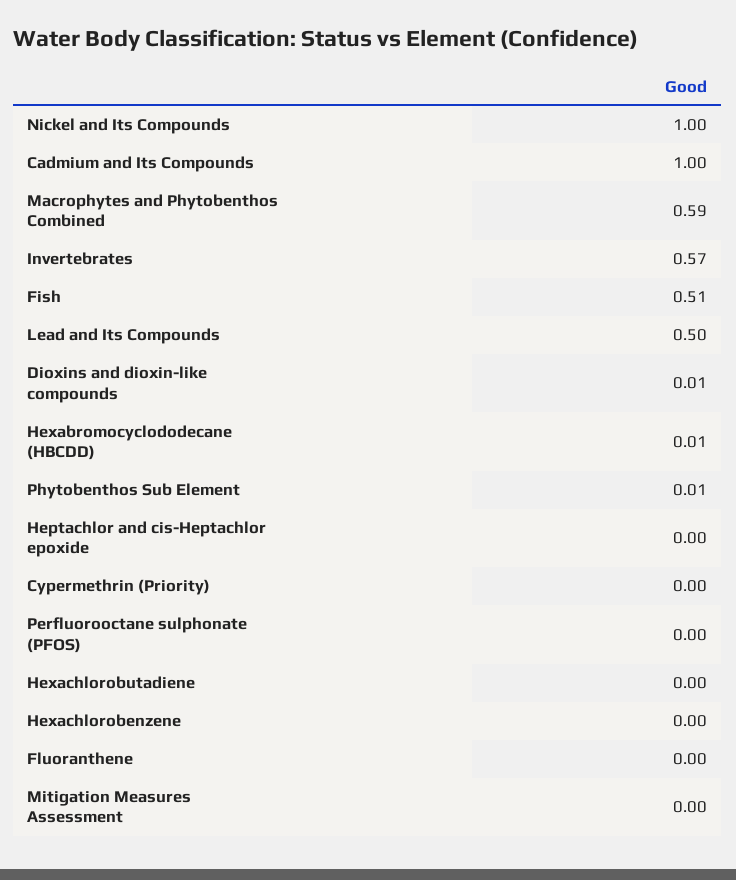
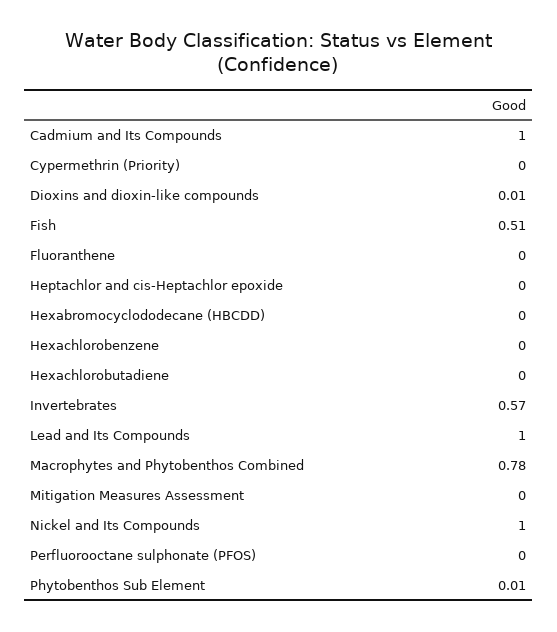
  {
    "Nickel and Its Compounds": 1,
    "Cadmium and Its Compounds": 1,
-   "Macrophytes and Phytobenthos Combined": 0.59,
+   "Macrophytes and Phytobenthos Combined": 0.78,
    "Invertebrates": 0.57,
    "Fish": 0.51,
-   "Lead and Its Compounds": 0.5,
+   "Lead and Its Compounds": 1,
    "Dioxins and dioxin-like compounds": 0.01,
-   "Hexabromocyclododecane (HBCDD)": 0.01,
+   "Hexabromocyclododecane (HBCDD)": 0,
    "Phytobenthos Sub Element": 0.01,
    "Heptachlor and cis-Heptachlor epoxide": 0,
    "Cypermethrin (Priority)": 0,
    "Perfluorooctane sulphonate (PFOS)": 0,
    "Hexachlorobutadiene": 0,
    "Hexachlorobenzene": 0,
    "Fluoranthene": 0,
    "Mitigation Measures Assessment": 0
  }

